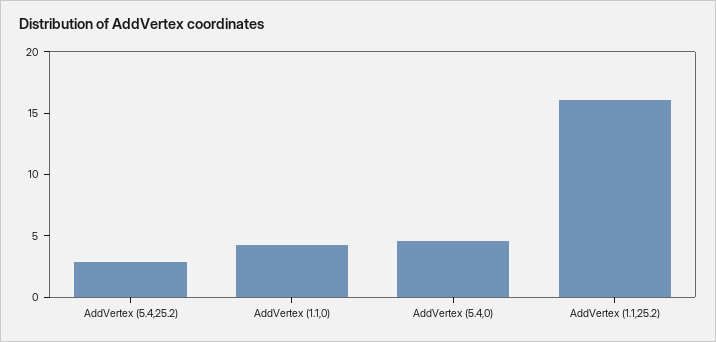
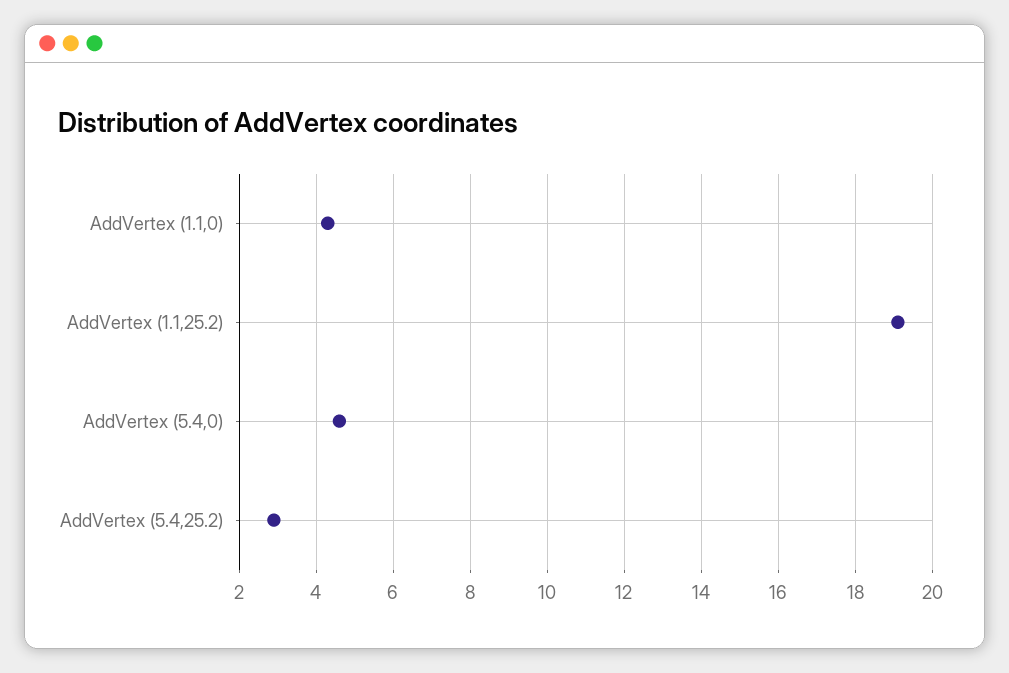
  {
    "AddVertex (5.4,25.2)": 3,
    "AddVertex (1.1,0)": 4.5,
    "AddVertex (5.4,0)": 4.5,
-   "AddVertex (1.1,25.2)": 16
+   "AddVertex (1.1,25.2)": 19
  }

